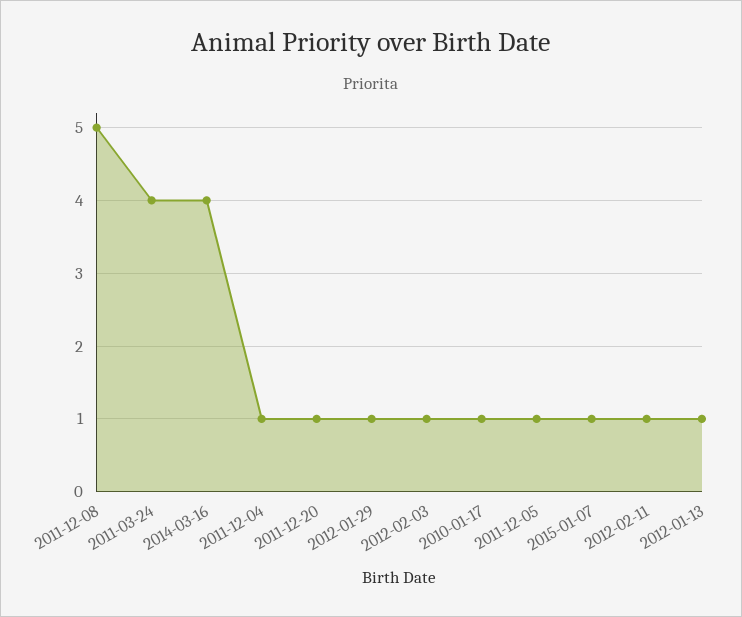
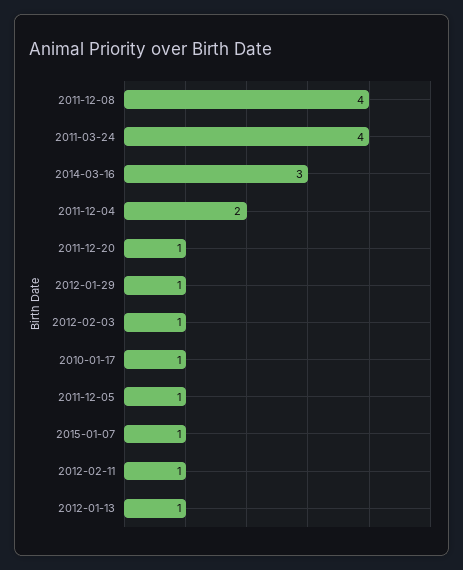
  {
-   "2011-12-08": 5,
+   "2011-12-08": 4,
    "2011-03-24": 4,
-   "2014-03-16": 4,
+   "2014-03-16": 3,
-   "2011-12-04": 1,
+   "2011-12-04": 2,
    "2011-12-20": 1,
    "2012-01-29": 1,
    "2012-02-03": 1,
    "2010-01-17": 1,
    "2011-12-05": 1,
    "2015-01-07": 1,
    "2012-02-11": 1,
    "2012-01-13": 1
  }

